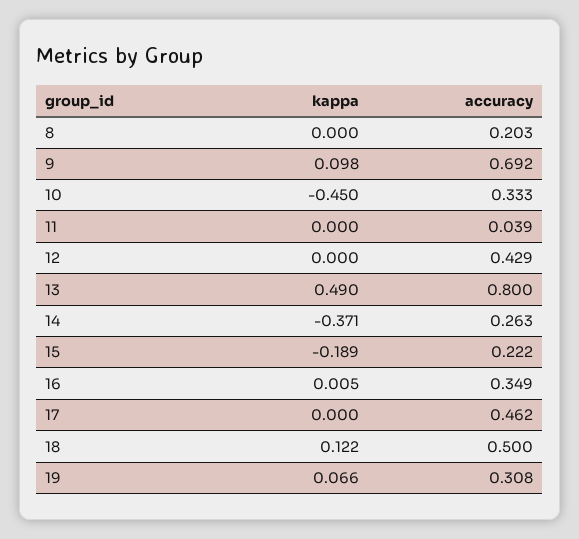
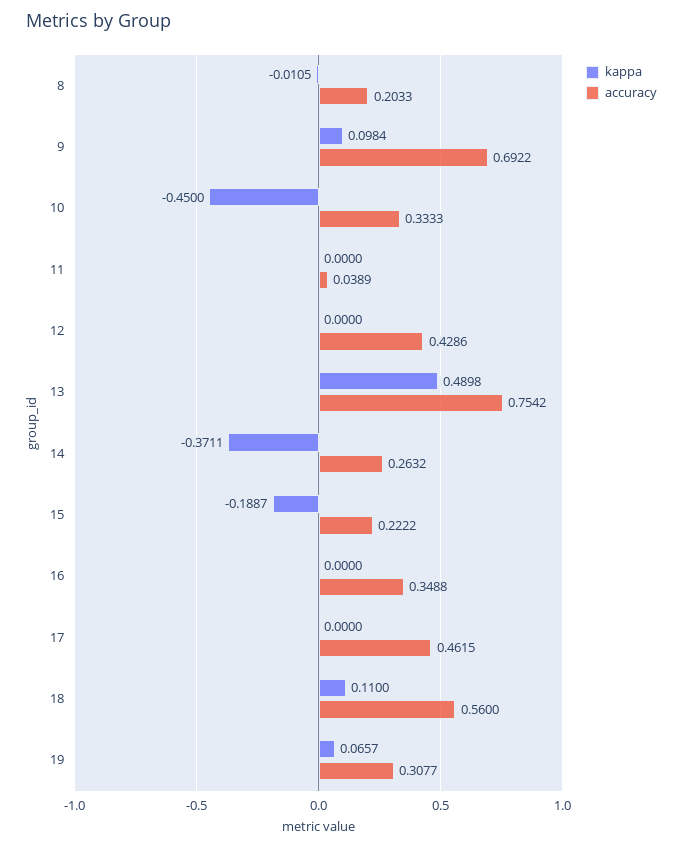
  {
    "kappa": {
-     "8": 0,
+     "8": -0.0105,
      "9": 0.0984,
      "10": -0.45,
      "11": 0,
      "12": 0,
      "13": 0.4898,
      "14": -0.3711,
      "15": -0.1887,
-     "16": 0.005,
+     "16": 0,
      "17": 0,
-     "18": 0.122,
+     "18": 0.11,
      "19": 0.0657
    },
    "accuracy": {
      "8": 0.2033,
      "9": 0.6922,
      "10": 0.3333,
      "11": 0.0389,
      "12": 0.4286,
-     "13": 0.8,
+     "13": 0.7542,
      "14": 0.2632,
      "15": 0.2222,
      "16": 0.3488,
      "17": 0.4615,
-     "18": 0.5,
+     "18": 0.56,
      "19": 0.3077
    }
  }

